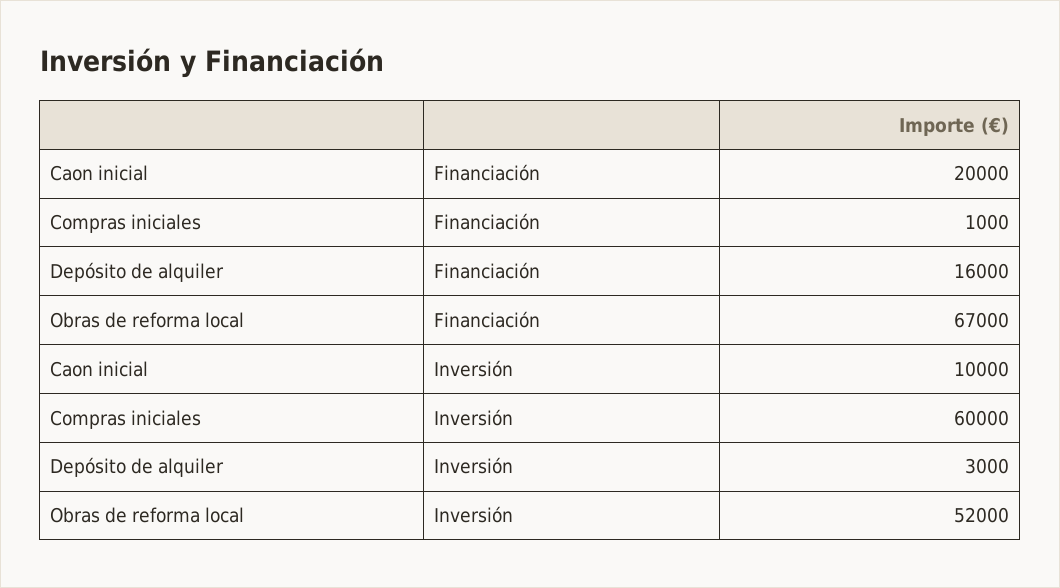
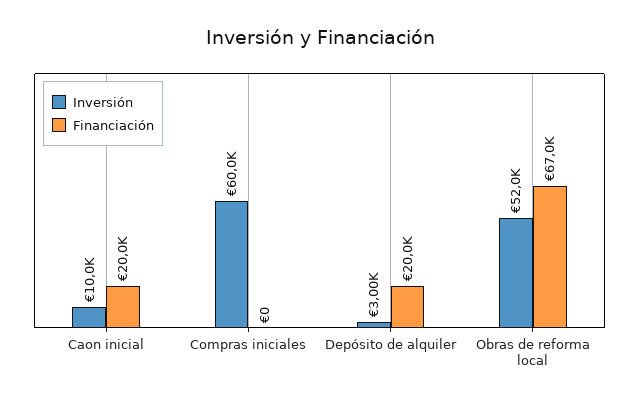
  {
    "Financiación": {
      "Caon inicial": 20000,
-     "Compras iniciales": 1000,
+     "Compras iniciales": 0,
-     "Depósito de alquiler": 16000,
+     "Depósito de alquiler": 20000,
      "Obras de reforma local": 67000
    },
    "Inversión": {
      "Caon inicial": 10000,
      "Compras iniciales": 60000,
      "Depósito de alquiler": 3000,
      "Obras de reforma local": 52000
    }
  }

